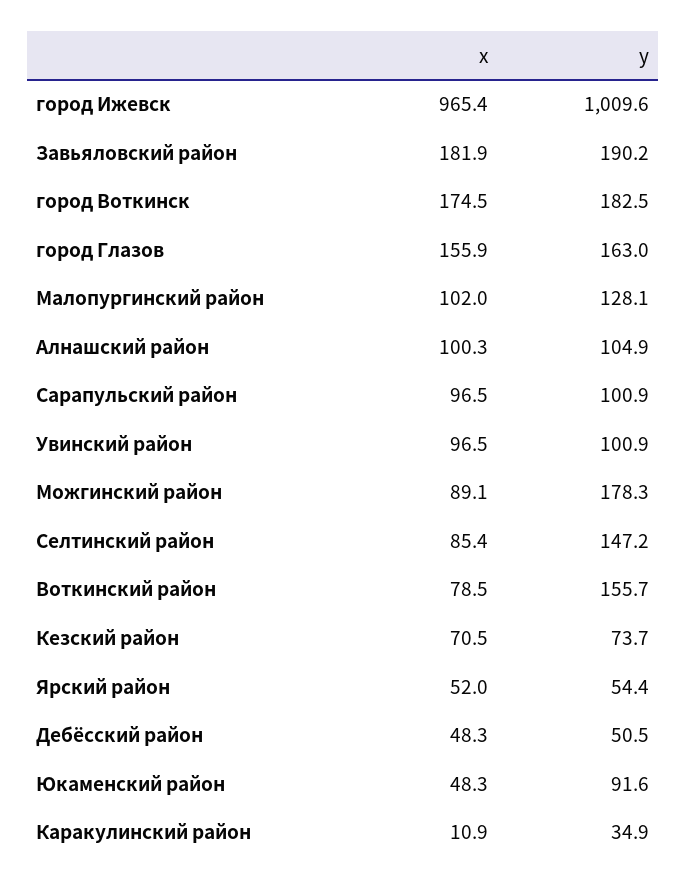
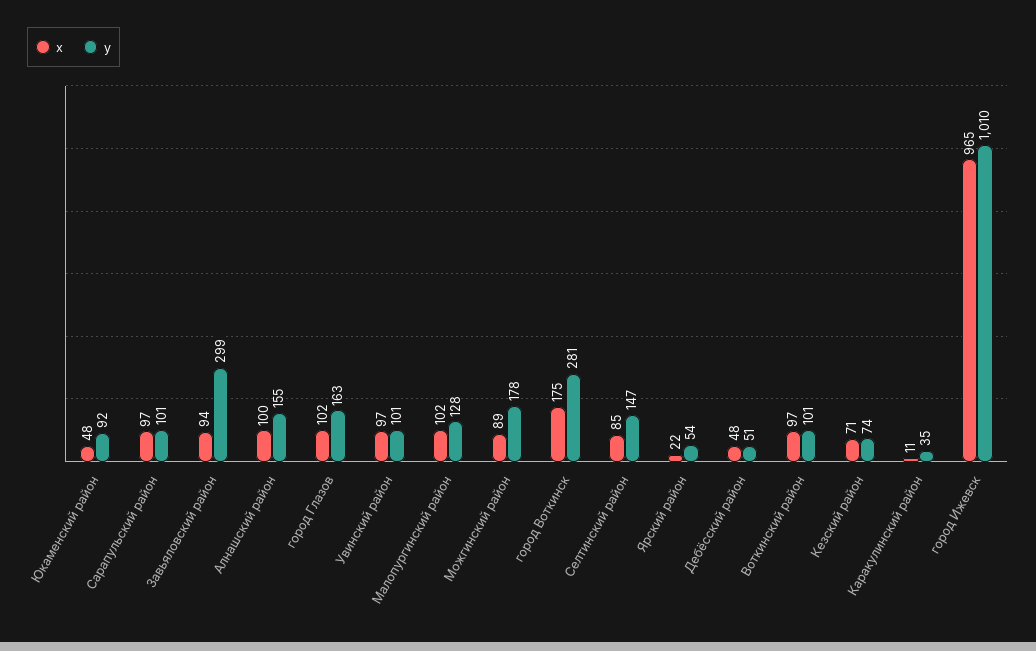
  {
    "x": {
      "город Ижевск": 965.4,
-     "Завьяловский район": 181.9,
+     "Завьяловский район": 94,
      "город Воткинск": 174.5,
-     "город Глазов": 155.9,
+     "город Глазов": 102,
      "Малопургинский район": 102,
      "Алнашский район": 100.3,
      "Сарапульский район": 96.5,
      "Увинский район": 96.5,
      "Можгинский район": 89.1,
      "Селтинский район": 85.4,
-     "Воткинский район": 78.5,
+     "Воткинский район": 97,
      "Кезский район": 70.5,
-     "Ярский район": 52,
+     "Ярский район": 22,
      "Дебёсский район": 48.3,
      "Юкаменский район": 48.3,
      "Каракулинский район": 10.9
    },
    "y": {
      "город Ижевск": 1009.6,
-     "Завьяловский район": 190.2,
+     "Завьяловский район": 299,
-     "город Воткинск": 182.5,
+     "город Воткинск": 281,
      "город Глазов": 163,
      "Малопургинский район": 128.1,
-     "Алнашский район": 104.9,
+     "Алнашский район": 155,
      "Сарапульский район": 100.9,
      "Увинский район": 100.9,
      "Можгинский район": 178.3,
      "Селтинский район": 147.2,
-     "Воткинский район": 155.7,
+     "Воткинский район": 101,
      "Кезский район": 73.7,
      "Ярский район": 54.4,
      "Дебёсский район": 50.5,
      "Юкаменский район": 91.6,
      "Каракулинский район": 34.9
    }
  }

